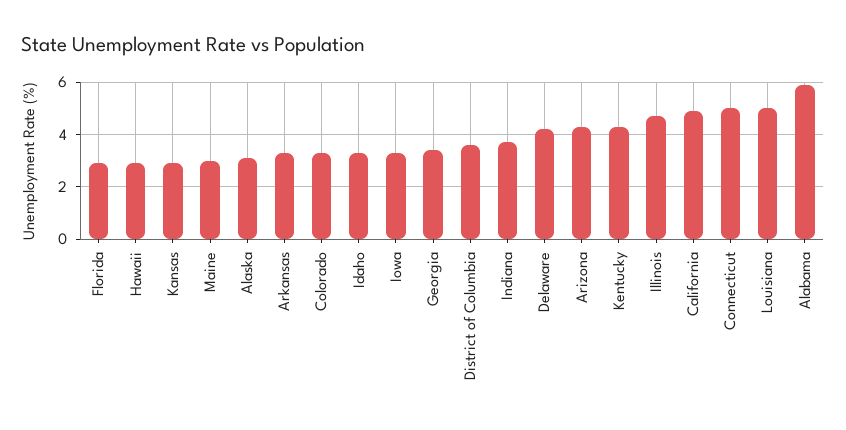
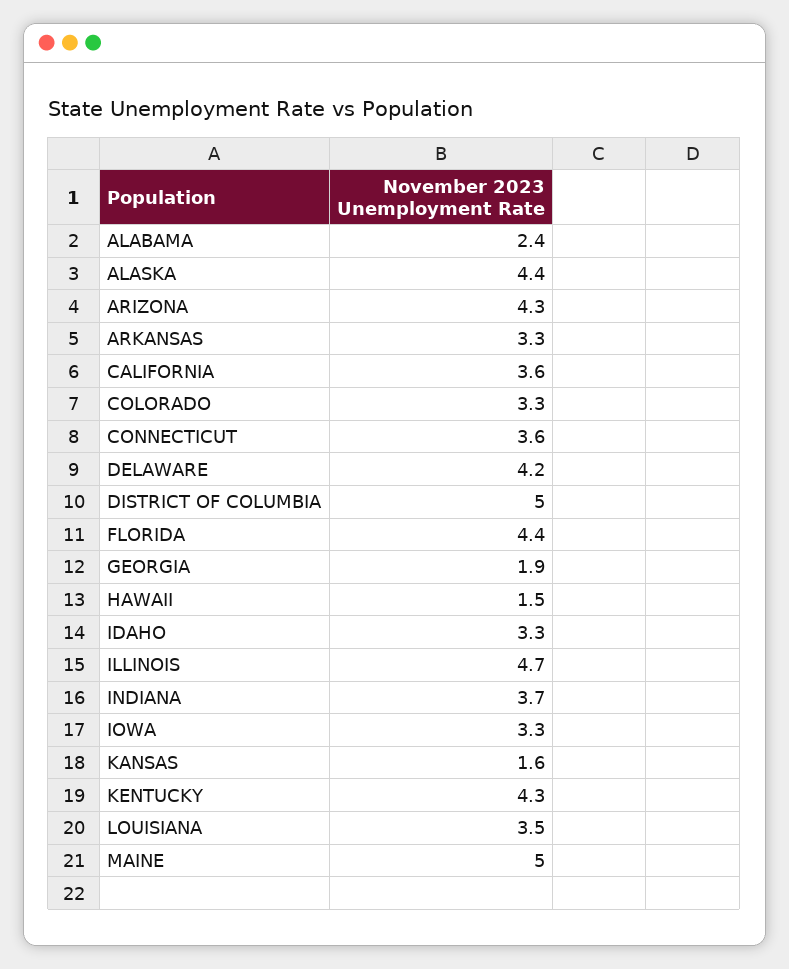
  {
-   "Florida": 3,
+   "Florida": 4.4,
-   "Hawaii": 3,
+   "Hawaii": 1.5,
-   "Kansas": 3,
+   "Kansas": 1.6,
-   "Maine": 3,
+   "Maine": 5,
-   "Alaska": 3,
+   "Alaska": 4.4,
    "Arkansas": 3.3,
    "Colorado": 3.3,
    "Idaho": 3.3,
    "Iowa": 3.3,
-   "Georgia": 3.5,
+   "Georgia": 1.9,
-   "District of Columbia": 3.5,
+   "District of Columbia": 5,
    "Indiana": 3.7,
    "Delaware": 4.2,
    "Arizona": 4.3,
    "Kentucky": 4.3,
    "Illinois": 4.7,
-   "California": 5,
+   "California": 3.6,
-   "Connecticut": 5,
+   "Connecticut": 3.6,
-   "Louisiana": 5,
+   "Louisiana": 3.5,
-   "Alabama": 6
+   "Alabama": 2.4
  }

